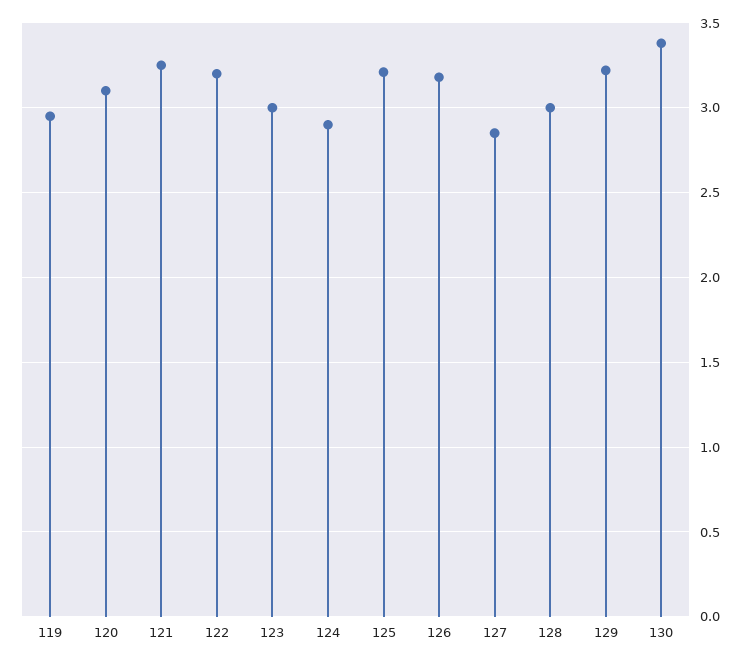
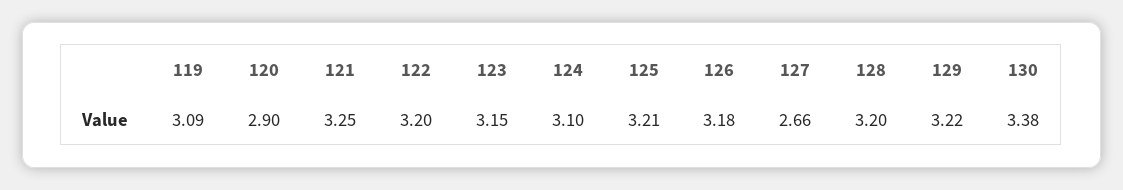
  {
-   "119": 2.95,
+   "119": 3.09,
-   "120": 3.1,
+   "120": 2.9,
    "121": 3.25,
    "122": 3.2,
-   "123": 3,
+   "123": 3.15,
-   "124": 2.9,
+   "124": 3.1,
    "125": 3.21,
    "126": 3.18,
-   "127": 2.85,
+   "127": 2.66,
-   "128": 3,
+   "128": 3.2,
    "129": 3.22,
    "130": 3.38
  }

